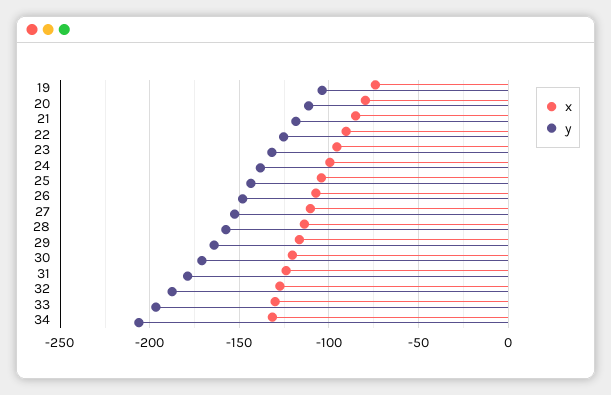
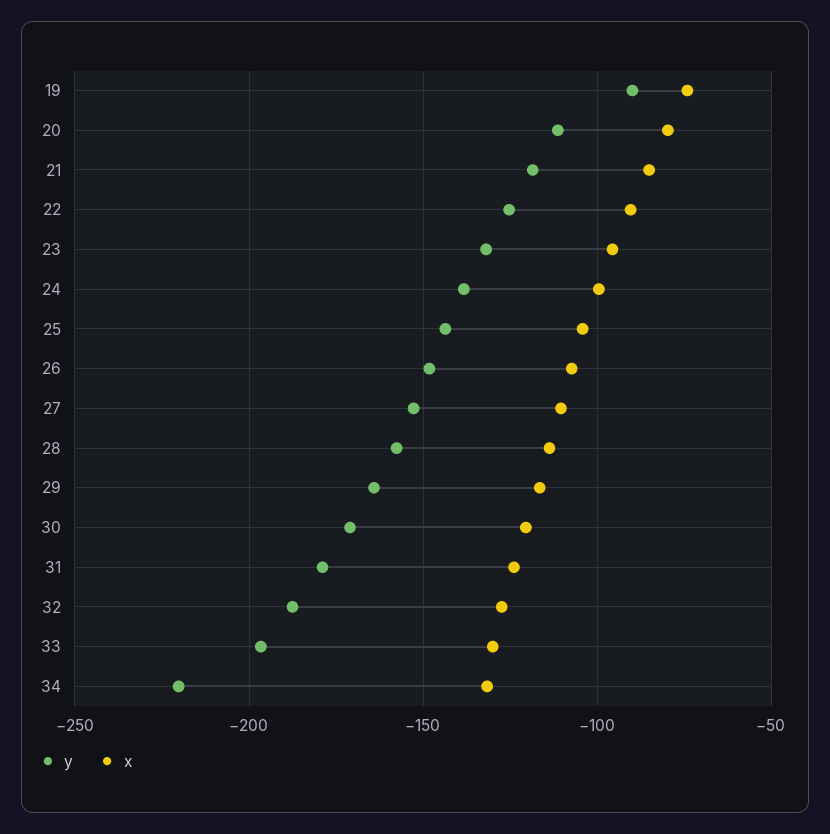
  {
    "x": {
      "19": -75,
      "20": -80,
      "21": -85,
      "22": -90,
      "23": -95,
      "24": -100,
      "25": -105,
      "26": -105,
      "27": -110,
      "28": -115,
      "29": -115,
      "30": -120,
      "31": -125,
      "32": -125,
      "33": -130,
      "34": -130
    },
    "y": {
-     "19": -105,
+     "19": -90,
      "20": -110,
      "21": -120,
      "22": -125,
      "23": -130,
      "24": -140,
      "25": -145,
      "26": -150,
      "27": -155,
      "28": -160,
      "29": -165,
      "30": -170,
      "31": -180,
      "32": -190,
      "33": -195,
-     "34": -205
+     "34": -220
    }
  }

